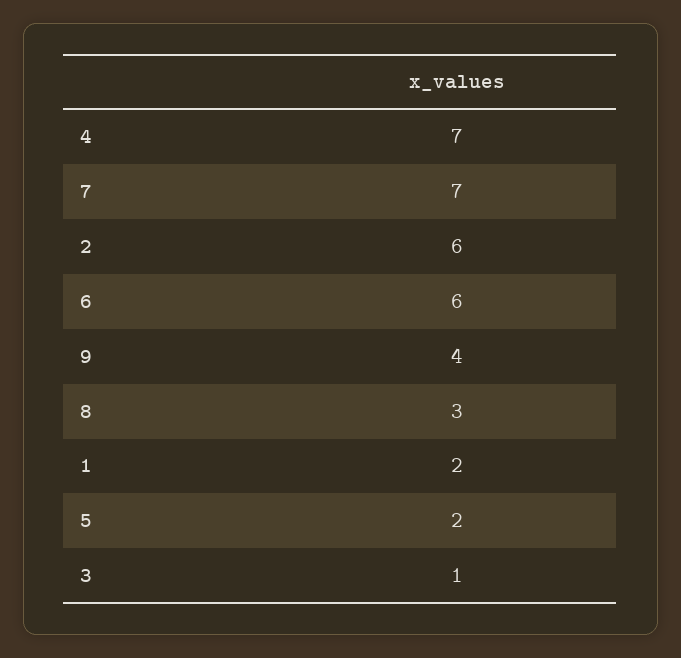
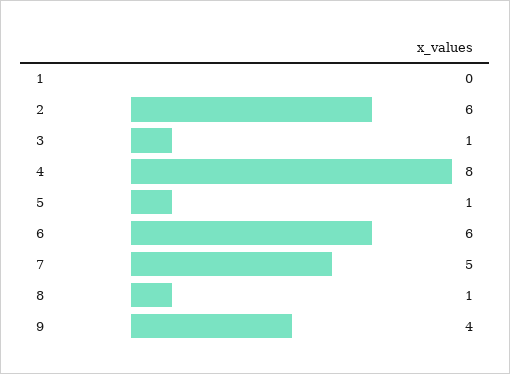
  {
-   "4": 7,
+   "4": 8,
-   "7": 7,
+   "7": 5,
    "2": 6,
    "6": 6,
    "9": 4,
-   "8": 3,
+   "8": 1,
-   "1": 2,
+   "1": 0,
-   "5": 2,
+   "5": 1,
    "3": 1
  }

